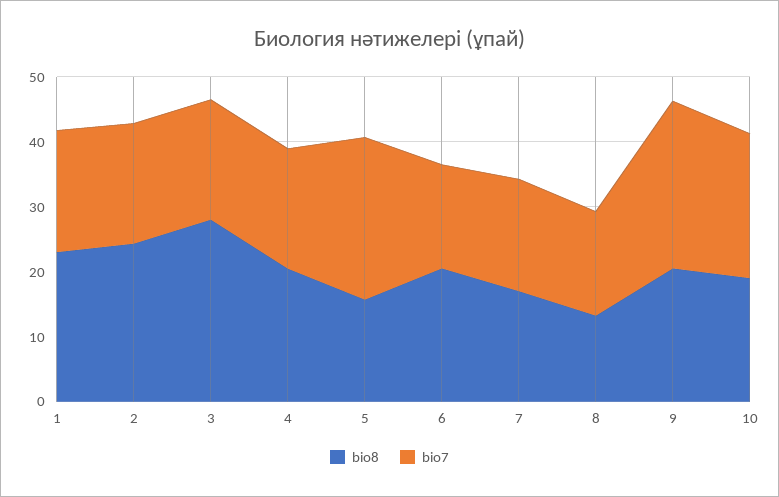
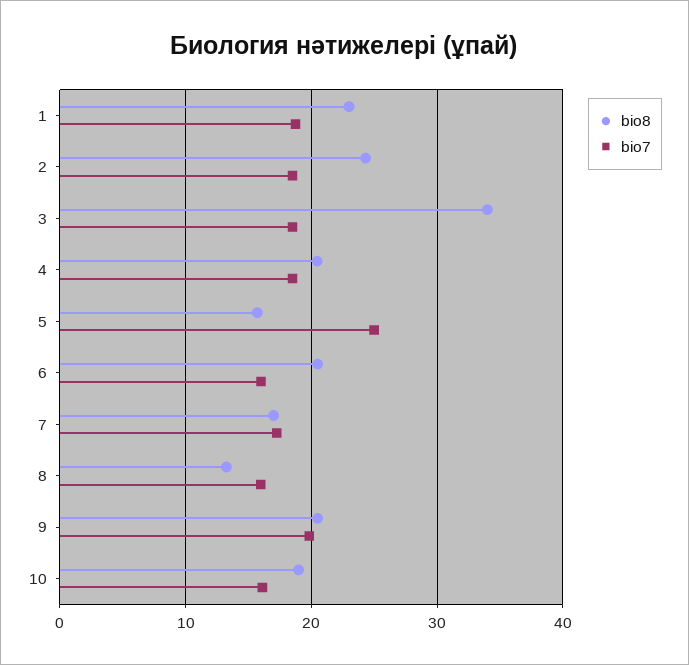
  {
    "bio8": {
      "1": 23,
      "2": 24,
-     "3": 28,
+     "3": 34,
      "4": 20,
      "5": 16,
      "6": 21,
      "7": 17,
      "8": 13,
      "9": 21,
      "10": 19
    },
    "bio7": {
      "1": 19,
      "2": 19,
      "3": 19,
      "4": 19,
      "5": 25,
      "6": 16,
      "7": 17,
      "8": 16,
-     "9": 26,
+     "9": 20,
-     "10": 22
+     "10": 16
    }
  }

